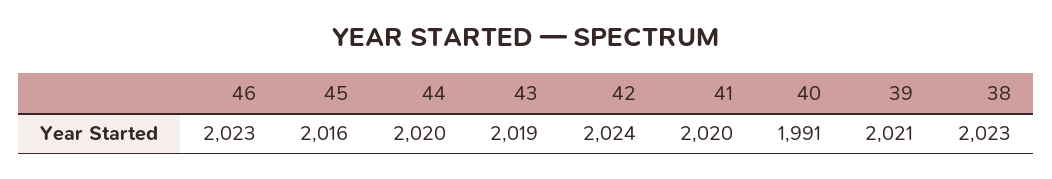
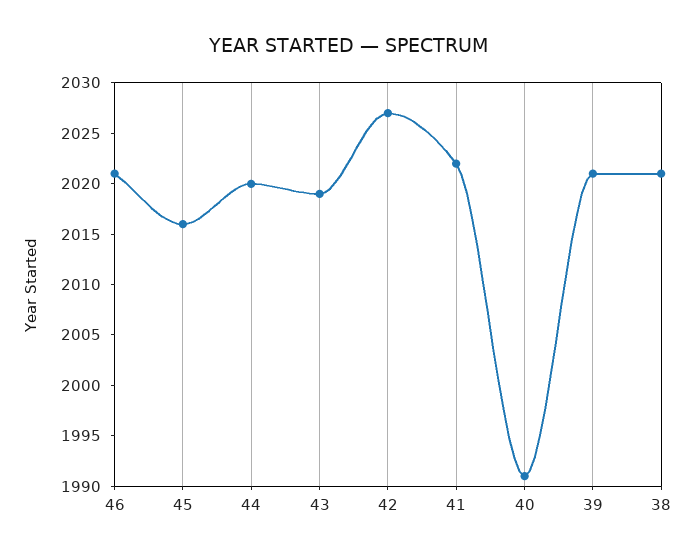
  {
-   "46": 2023,
+   "46": 2021,
    "45": 2016,
    "44": 2020,
    "43": 2019,
-   "42": 2024,
+   "42": 2027,
-   "41": 2020,
+   "41": 2022,
    "40": 1991,
    "39": 2021,
-   "38": 2023
+   "38": 2021
  }

